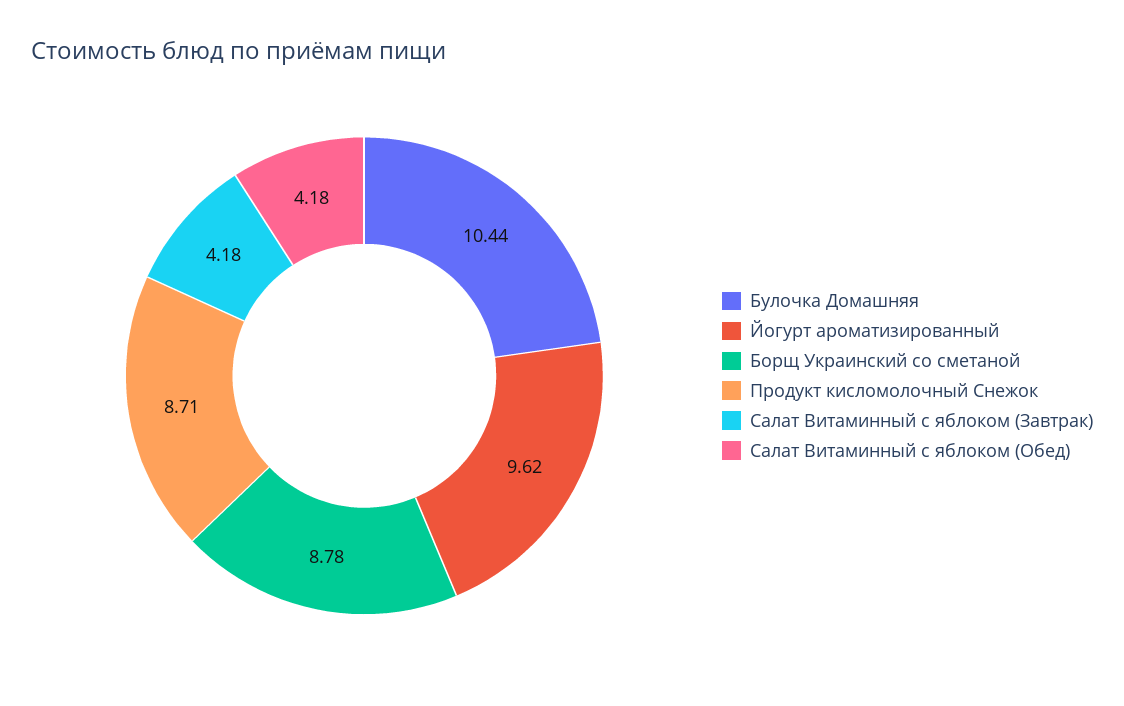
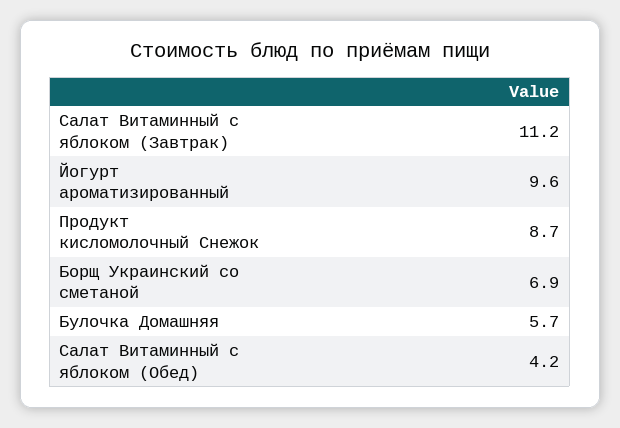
  {
-   "Булочка Домашняя": 10.44,
+   "Булочка Домашняя": 5.7,
    "Йогурт ароматизированный": 9.62,
-   "Борщ Украинский со сметаной": 8.78,
+   "Борщ Украинский со сметаной": 6.9,
    "Продукт кисломолочный Снежок": 8.71,
-   "Салат Витаминный с яблоком (Завтрак)": 4.18,
+   "Салат Витаминный с яблоком (Завтрак)": 11.2,
    "Салат Витаминный с яблоком (Обед)": 4.18
  }

